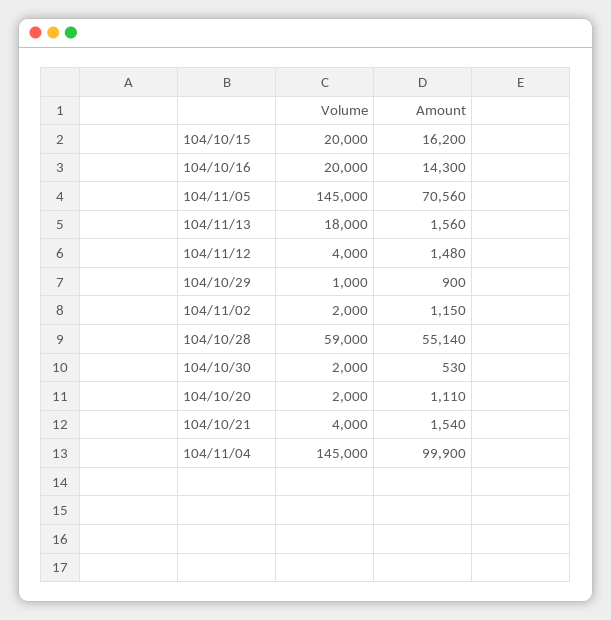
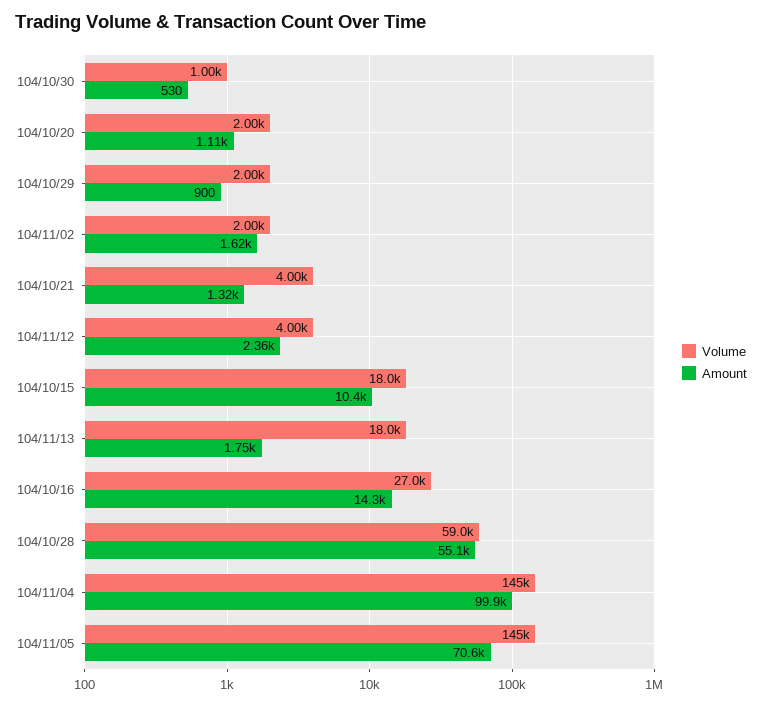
  {
    "Volume": {
-     "104/10/15": 20000,
+     "104/10/15": 18000,
-     "104/10/16": 20000,
+     "104/10/16": 27000,
      "104/11/05": 145000,
      "104/11/13": 18000,
      "104/11/12": 4000,
-     "104/10/29": 1000,
+     "104/10/29": 2000,
      "104/11/02": 2000,
      "104/10/28": 59000,
-     "104/10/30": 2000,
+     "104/10/30": 1000,
      "104/10/20": 2000,
      "104/10/21": 4000,
      "104/11/04": 145000
    },
    "Amount": {
-     "104/10/15": 16200,
+     "104/10/15": 10400,
      "104/10/16": 14300,
      "104/11/05": 70560,
-     "104/11/13": 1560,
+     "104/11/13": 1750,
-     "104/11/12": 1480,
+     "104/11/12": 2360,
      "104/10/29": 900,
-     "104/11/02": 1150,
+     "104/11/02": 1620,
      "104/10/28": 55140,
      "104/10/30": 530,
      "104/10/20": 1110,
-     "104/10/21": 1540,
+     "104/10/21": 1320,
      "104/11/04": 99900
    }
  }

